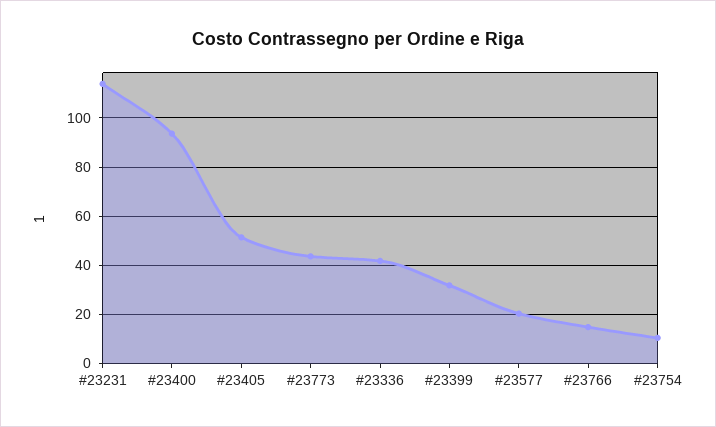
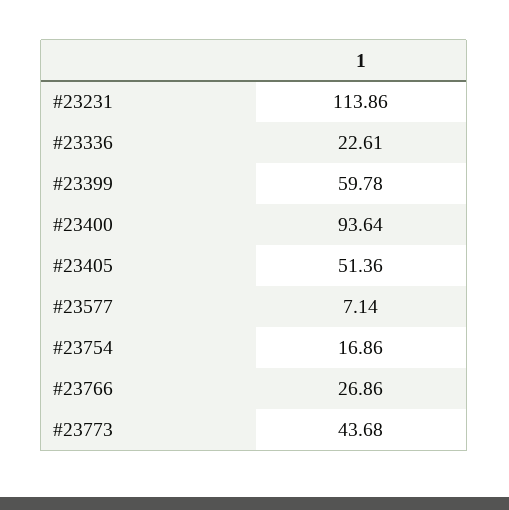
  {
    "#23231": 113.86,
    "#23400": 93.64,
    "#23405": 51.36,
    "#23773": 43.68,
-   "#23336": 42.5,
+   "#23336": 22.61,
-   "#23399": 32.5,
+   "#23399": 59.78,
-   "#23577": 20,
+   "#23577": 7.14,
-   "#23766": 15,
+   "#23766": 26.86,
-   "#23754": 10
+   "#23754": 16.86
  }

